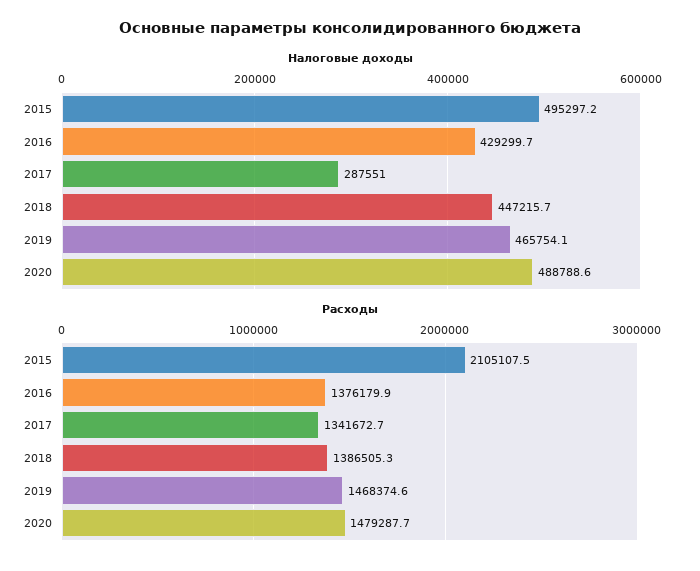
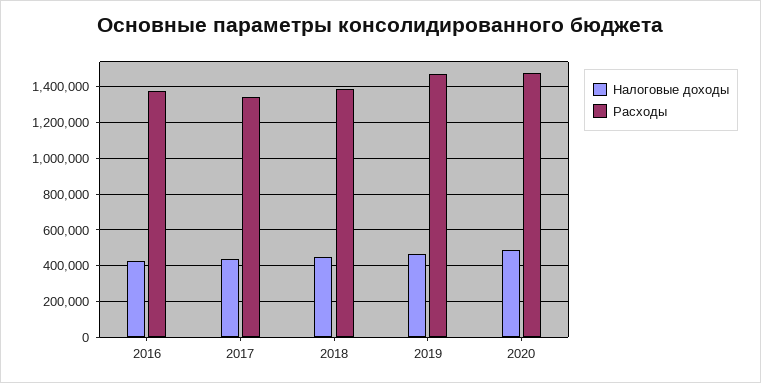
  {
    "Налоговые доходы": {
-     "2015": 495297.2,
      "2016": 429299.7,
-     "2017": 287551,
+     "2017": 450000,
      "2018": 447215.7,
      "2019": 465754.1,
      "2020": 488788.6
    },
    "Расходы": {
-     "2015": 2105107.5,
      "2016": 1376179.9,
      "2017": 1341672.7,
      "2018": 1386505.3,
      "2019": 1468374.6,
      "2020": 1479287.7
    }
  }

